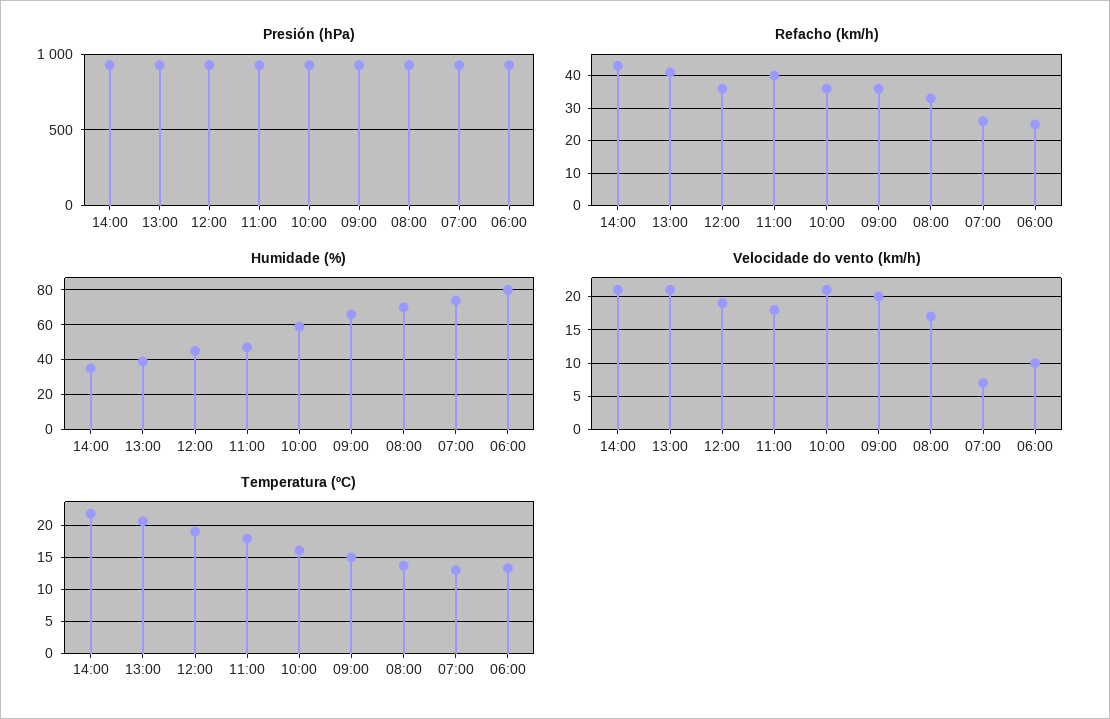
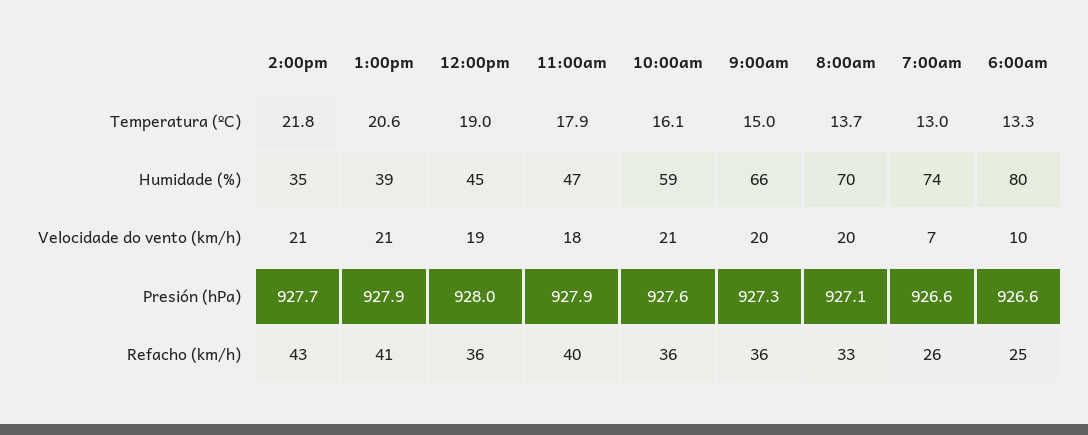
  {
    "Presión (hPa)": {
      "14:00": 927.7,
      "13:00": 927.9,
      "12:00": 928,
      "11:00": 927.9,
      "10:00": 927.6,
      "09:00": 927.3,
      "08:00": 927.1,
      "07:00": 926.6,
      "06:00": 926.6
    },
    "Refacho (km/h)": {
      "14:00": 43,
      "13:00": 41,
      "12:00": 36,
      "11:00": 40,
      "10:00": 36,
      "09:00": 36,
      "08:00": 33,
      "07:00": 26,
      "06:00": 25
    },
    "Humidade (%)": {
      "14:00": 35,
      "13:00": 39,
      "12:00": 45,
      "11:00": 47,
      "10:00": 59,
      "09:00": 66,
      "08:00": 70,
      "07:00": 74,
      "06:00": 80
    },
    "Velocidade do vento (km/h)": {
      "14:00": 21,
      "13:00": 21,
      "12:00": 19,
      "11:00": 18,
      "10:00": 21,
      "09:00": 20,
-     "08:00": 17,
+     "08:00": 20,
      "07:00": 7,
      "06:00": 10
    },
    "Temperatura (ºC)": {
      "14:00": 21.8,
      "13:00": 20.6,
      "12:00": 19,
      "11:00": 17.9,
      "10:00": 16.1,
      "09:00": 15,
      "08:00": 13.7,
      "07:00": 13,
      "06:00": 13.3
    }
  }

